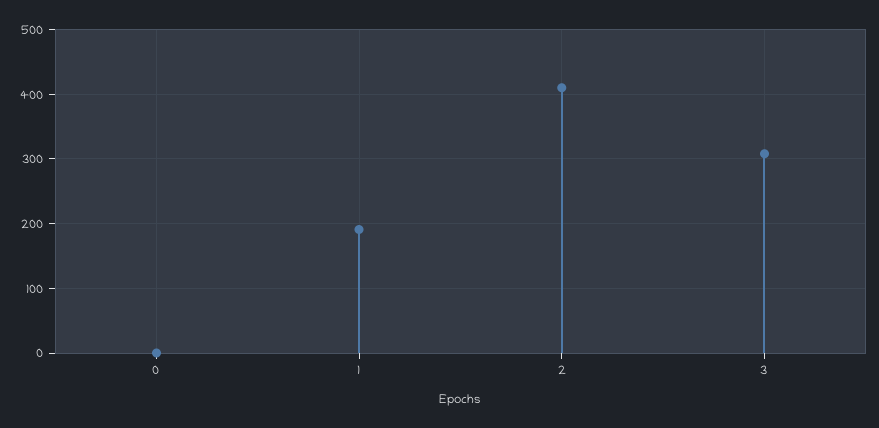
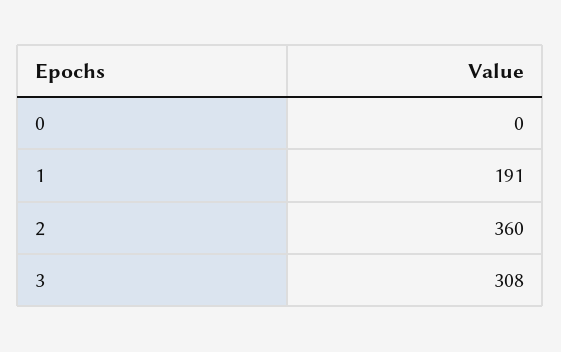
  {
    "0": 0,
    "1": 191,
-   "2": 410,
+   "2": 360,
    "3": 308
  }

